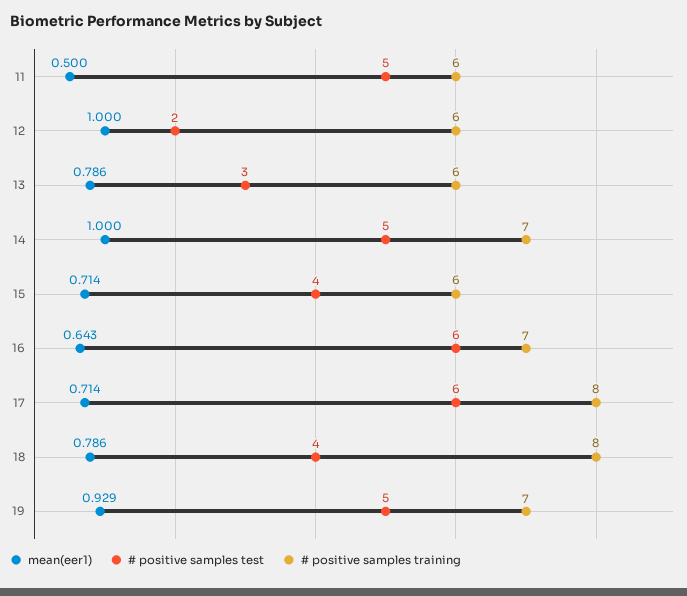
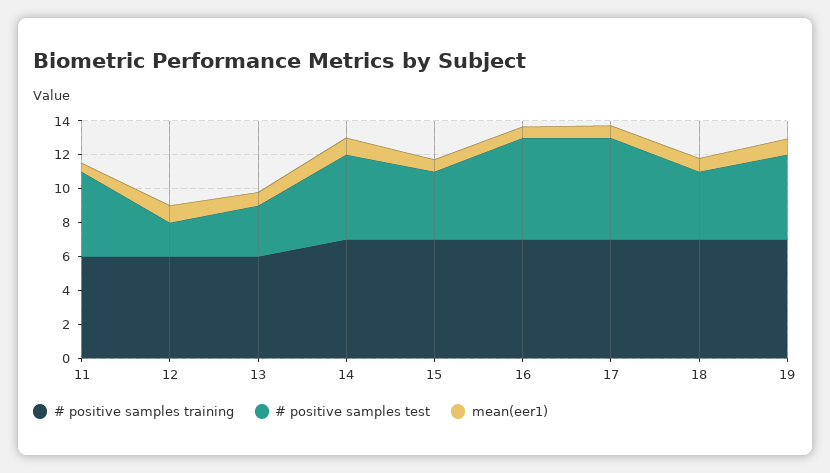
  {
    "mean(eer1)": {
      "11": 0.5,
      "12": 1,
      "13": 0.786,
      "14": 1,
      "15": 0.714,
      "16": 0.643,
      "17": 0.714,
      "18": 0.786,
      "19": 0.929
    },
    "# positive samples test": {
      "11": 5,
      "12": 2,
      "13": 3,
      "14": 5,
      "15": 4,
      "16": 6,
      "17": 6,
      "18": 4,
      "19": 5
    },
    "# positive samples training": {
      "11": 6,
      "12": 6,
      "13": 6,
      "14": 7,
-     "15": 6,
+     "15": 7,
      "16": 7,
-     "17": 8,
+     "17": 7,
-     "18": 8,
+     "18": 7,
      "19": 7
    }
  }

